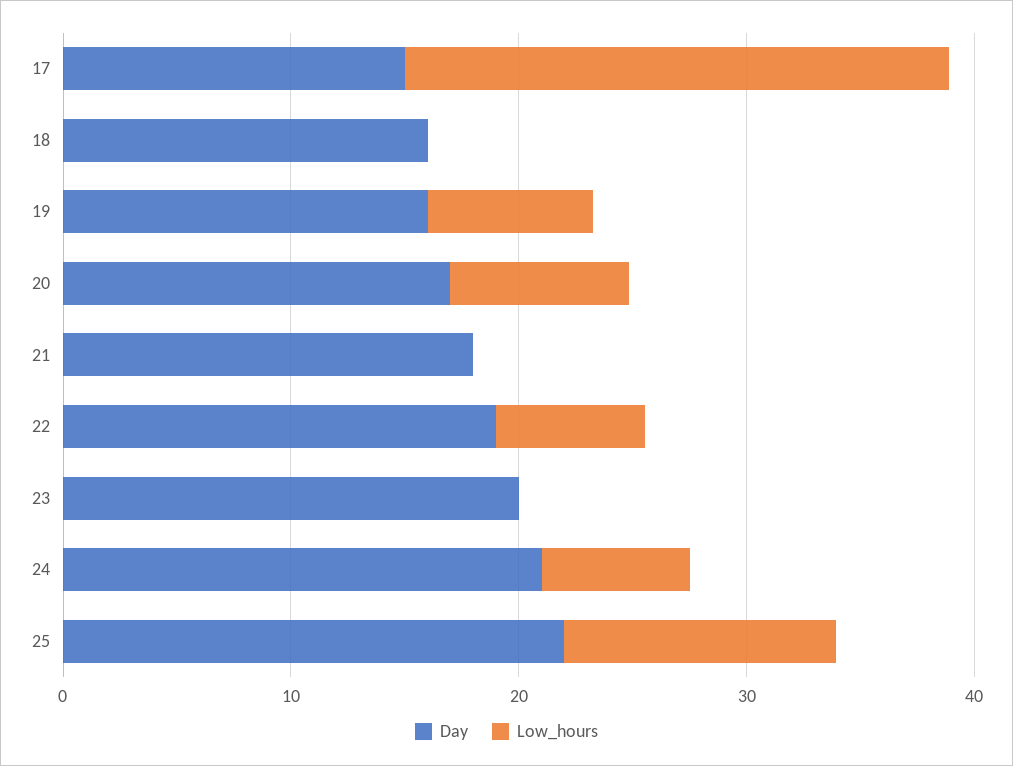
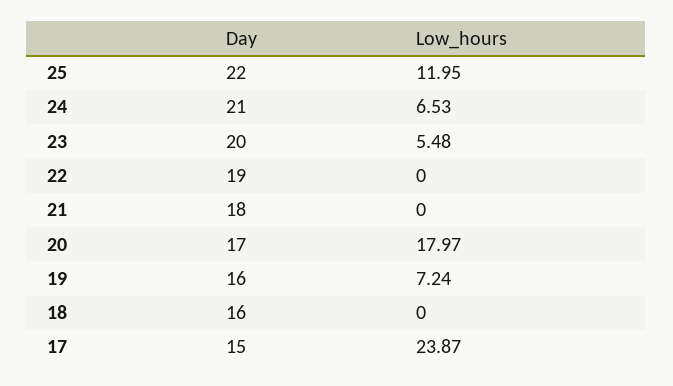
  {
    "Day": {
      "17": 15,
      "18": 16,
      "19": 16,
      "20": 17,
      "21": 18,
      "22": 19,
      "23": 20,
      "24": 21,
      "25": 22
    },
    "Low_hours": {
      "17": 23.87,
      "18": 0,
      "19": 7.24,
-     "20": 8,
+     "20": 17.97,
      "21": 0,
-     "22": 6,
+     "22": 0,
-     "23": 0,
+     "23": 5.48,
      "24": 6.53,
      "25": 11.95
    }
  }

